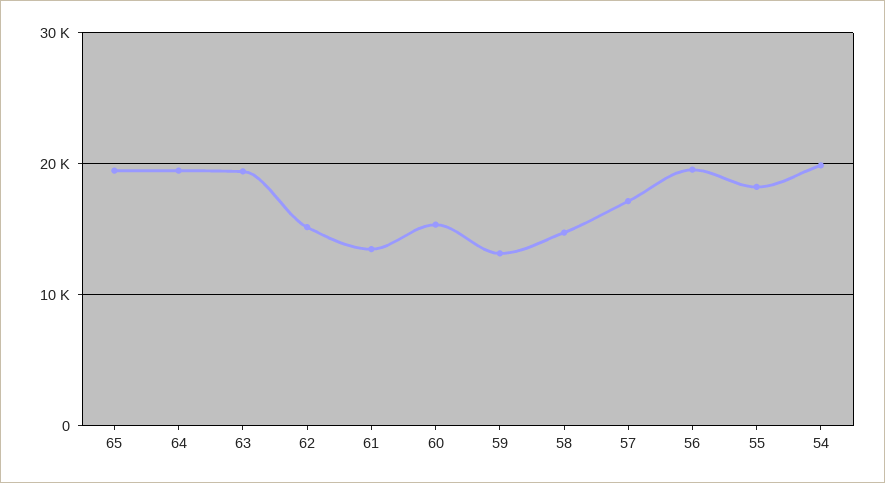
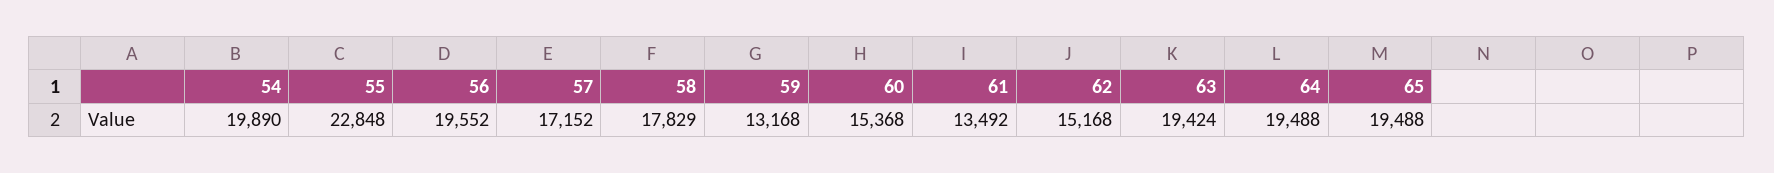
  {
    "65": 19488,
    "64": 19488,
    "63": 19424,
    "62": 15168,
    "61": 13492,
    "60": 15368,
    "59": 13168,
-   "58": 15000,
+   "58": 17829,
    "57": 17152,
    "56": 19552,
-   "55": 18000,
+   "55": 22848,
    "54": 19890
  }

